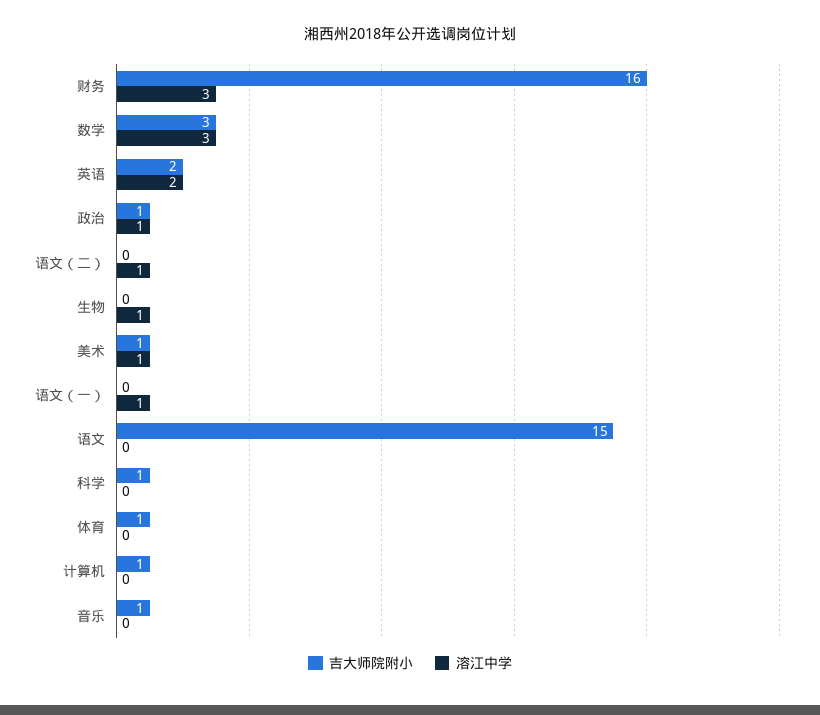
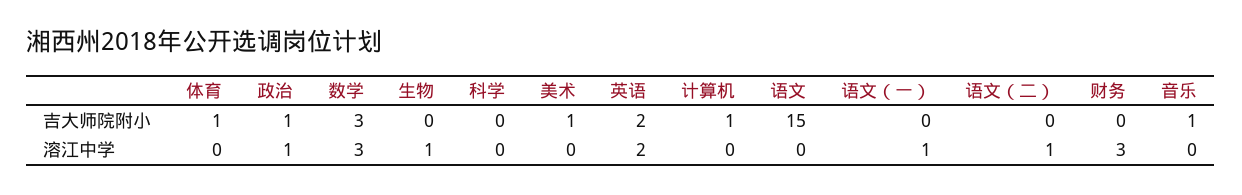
  {
    "吉大师院附小": {
-     "财务": 16,
+     "财务": 0,
      "数学": 3,
      "英语": 2,
      "政治": 1,
      "语文（二）": 0,
      "生物": 0,
      "美术": 1,
      "语文（一）": 0,
      "语文": 15,
-     "科学": 1,
+     "科学": 0,
      "体育": 1,
      "计算机": 1,
      "音乐": 1
    },
    "溶江中学": {
      "财务": 3,
      "数学": 3,
      "英语": 2,
      "政治": 1,
      "语文（二）": 1,
      "生物": 1,
-     "美术": 1,
+     "美术": 0,
      "语文（一）": 1,
      "语文": 0,
      "科学": 0,
      "体育": 0,
      "计算机": 0,
      "音乐": 0
    }
  }

